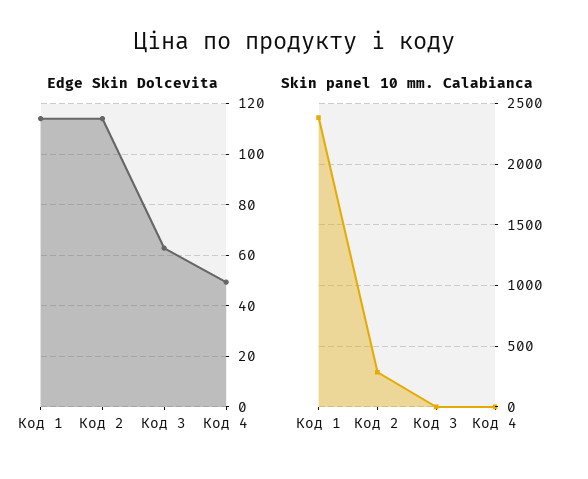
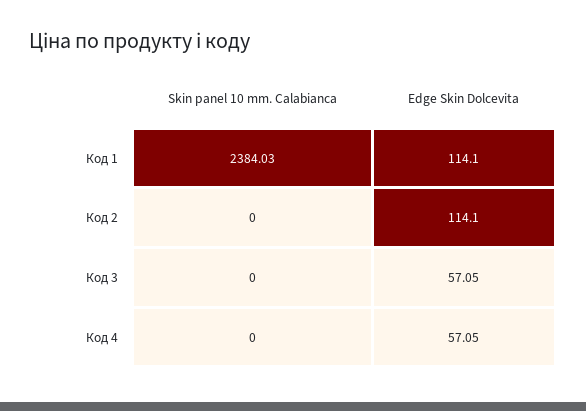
  {
    "Edge Skin Dolcevita": {
      "Код 1": 114.1,
      "Код 2": 114.1,
-     "Код 3": 62.5,
+     "Код 3": 57.05,
-     "Код 4": 50
+     "Код 4": 57.05
    },
    "Skin panel 10 mm. Calabianca": {
      "Код 1": 2384.03,
-     "Код 2": 300,
+     "Код 2": 0,
      "Код 3": 0,
      "Код 4": 0
    }
  }

